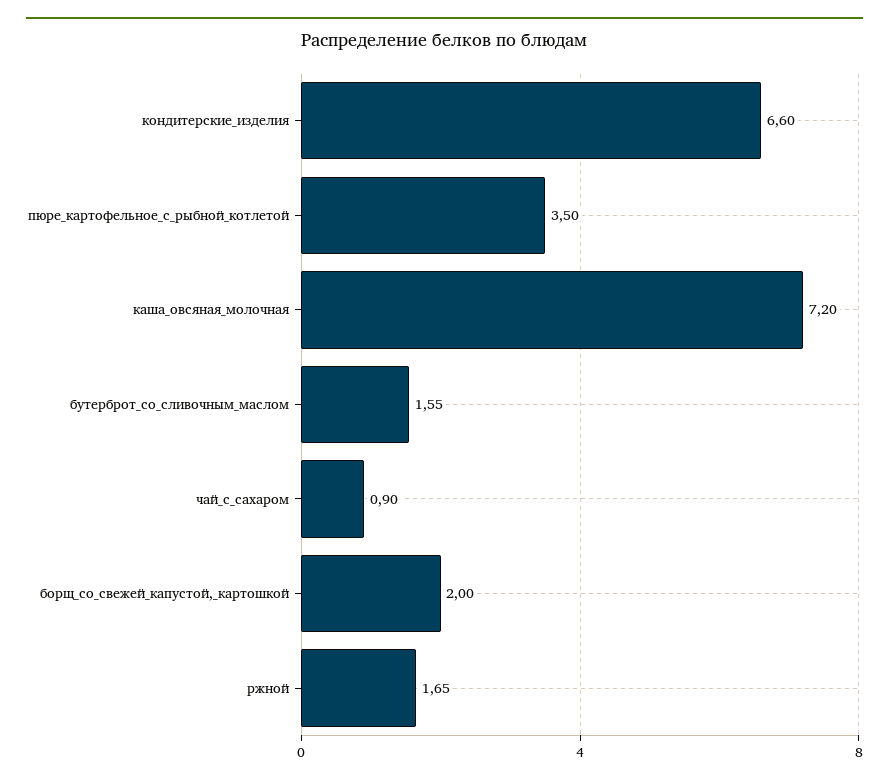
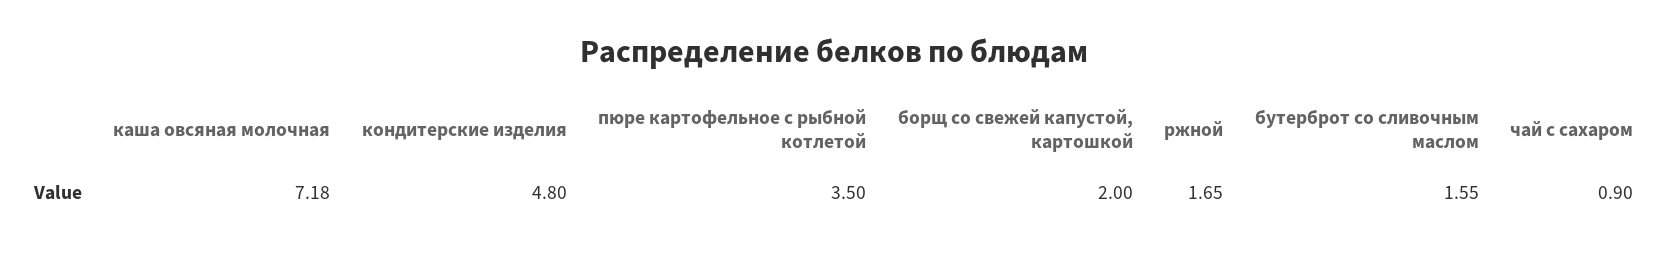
  {
-   "кондитерские_изделия": 6.6,
+   "кондитерские_изделия": 4.8,
    "пюре_картофельное_с_рыбной_котлетой": 3.5,
-   "каша_овсяная_молочная": 7.2,
+   "каша_овсяная_молочная": 7.18,
    "бутерброт_со_сливочным_маслом": 1.55,
    "чай_с_сахаром": 0.9,
    "борщ_со_свежей_капустой,_картошкой": 2,
    "ржной": 1.65
  }

